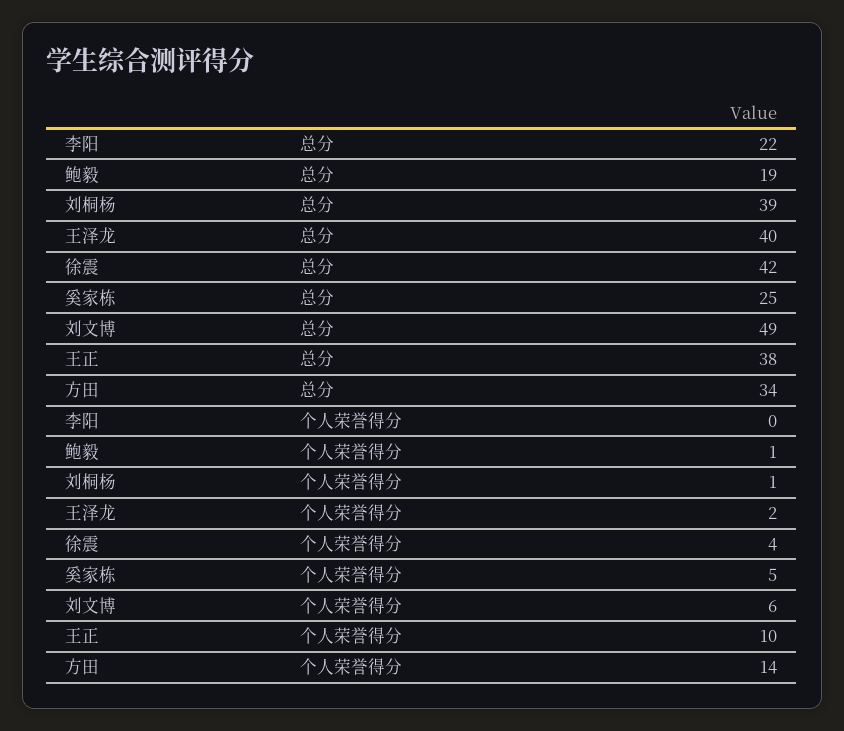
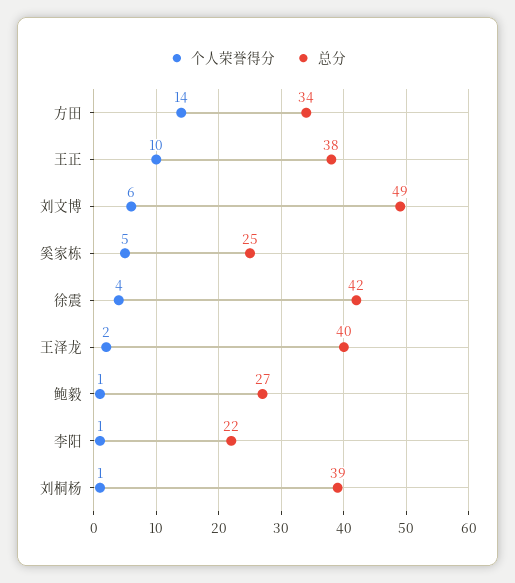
  {
    "总分": {
      "李阳": 22,
-     "鲍毅": 19,
+     "鲍毅": 27,
      "刘桐杨": 39,
      "王泽龙": 40,
      "徐震": 42,
      "奚家栋": 25,
      "刘文博": 49,
      "王正": 38,
      "方田": 34
    },
    "个人荣誉得分": {
-     "李阳": 0,
+     "李阳": 1,
      "鲍毅": 1,
      "刘桐杨": 1,
      "王泽龙": 2,
      "徐震": 4,
      "奚家栋": 5,
      "刘文博": 6,
      "王正": 10,
      "方田": 14
    }
  }

